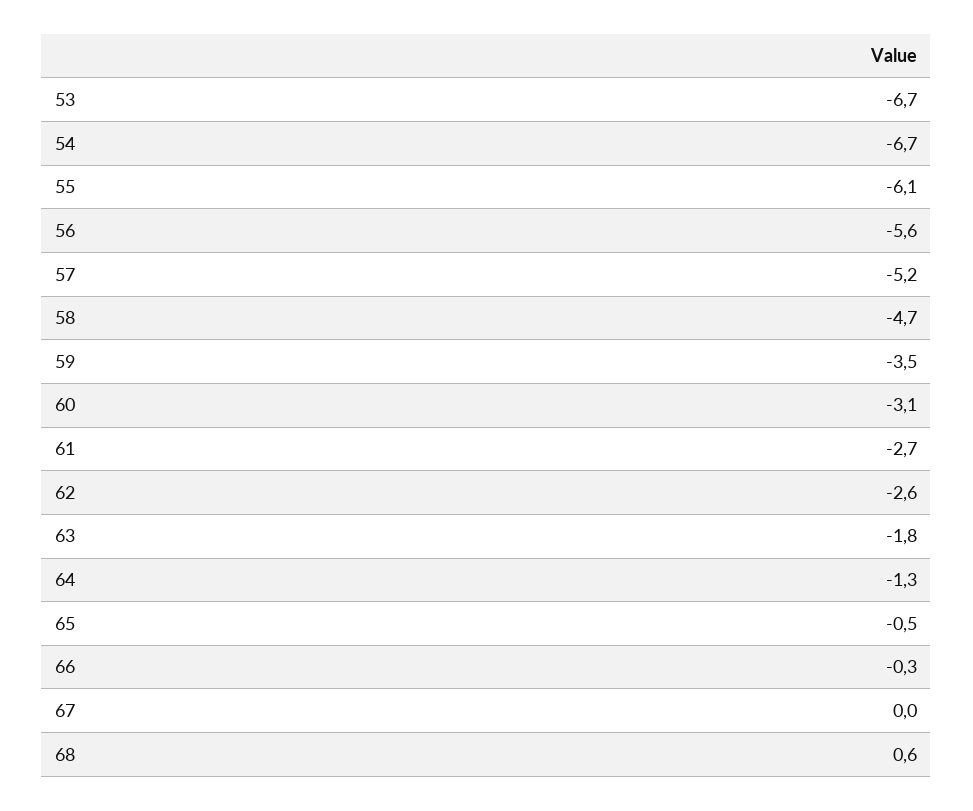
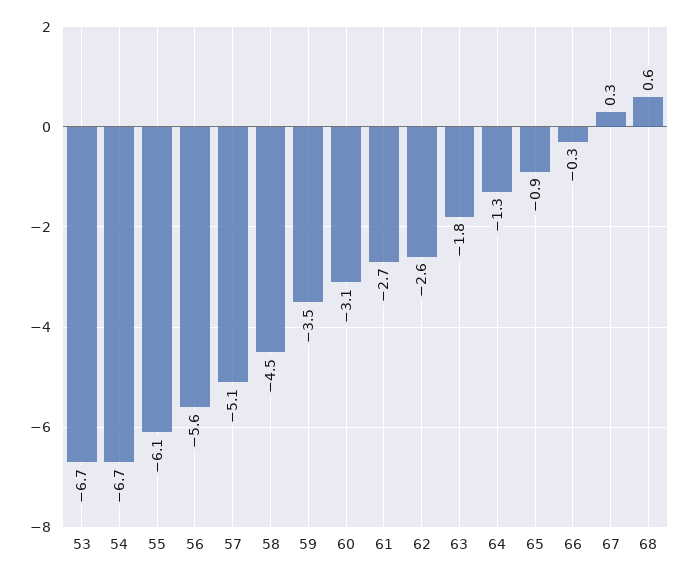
  {
    "53": -6.7,
    "54": -6.7,
    "55": -6.1,
    "56": -5.6,
-   "57": -5.2,
+   "57": -5.1,
-   "58": -4.7,
+   "58": -4.5,
    "59": -3.5,
    "60": -3.1,
    "61": -2.7,
    "62": -2.6,
    "63": -1.8,
    "64": -1.3,
-   "65": -0.5,
+   "65": -0.9,
    "66": -0.3,
-   "67": 0,
+   "67": 0.3,
    "68": 0.6
  }

